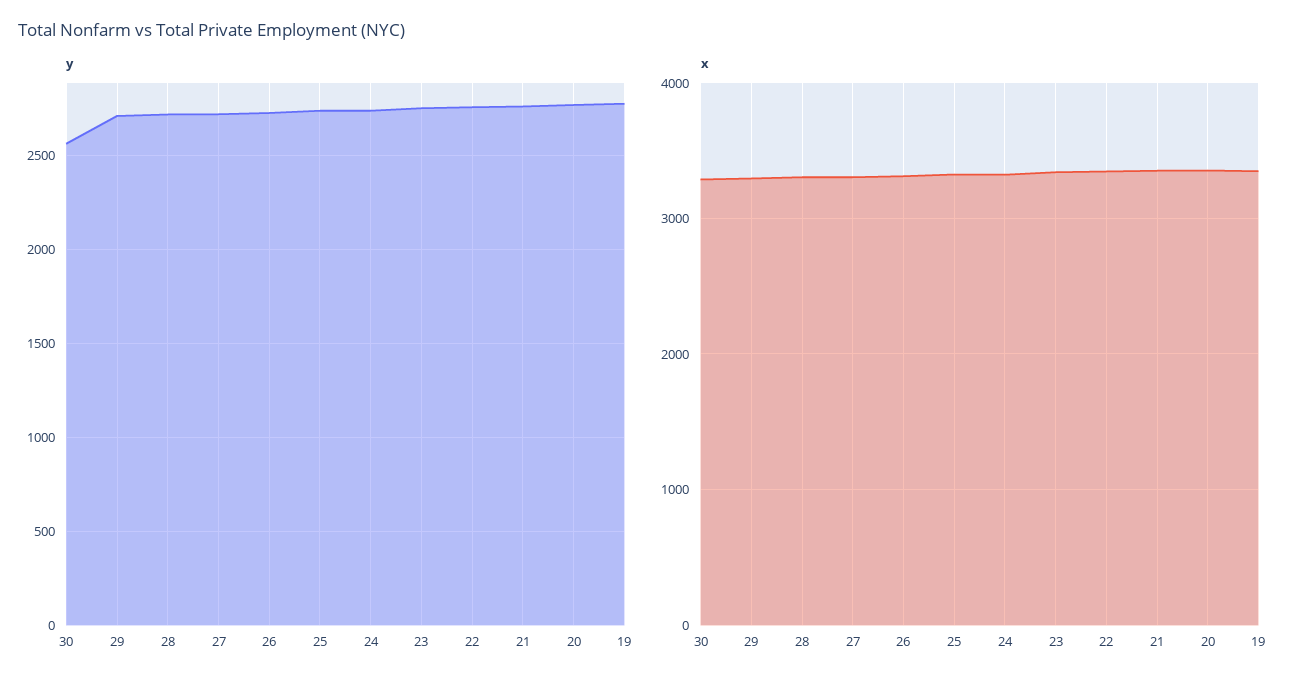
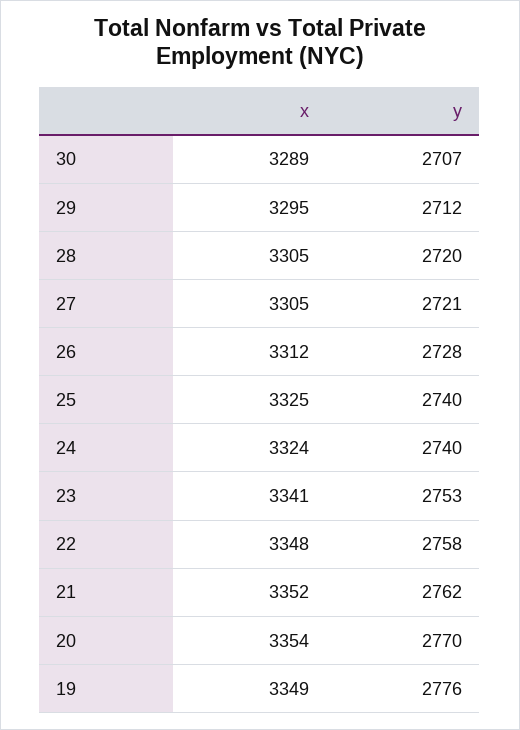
  {
    "y": {
-     "30": 2550,
+     "30": 2707,
      "29": 2712,
      "28": 2720,
      "27": 2721,
      "26": 2728,
      "25": 2740,
      "24": 2740,
      "23": 2753,
      "22": 2758,
      "21": 2762,
      "20": 2770,
      "19": 2776
    },
    "x": {
      "30": 3289,
      "29": 3295,
      "28": 3305,
      "27": 3305,
      "26": 3312,
      "25": 3325,
      "24": 3324,
      "23": 3341,
      "22": 3348,
      "21": 3352,
      "20": 3354,
      "19": 3349
    }
  }

